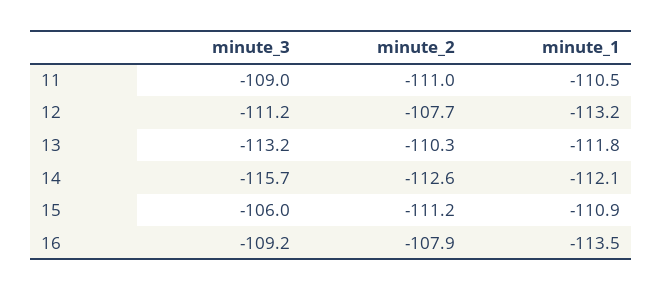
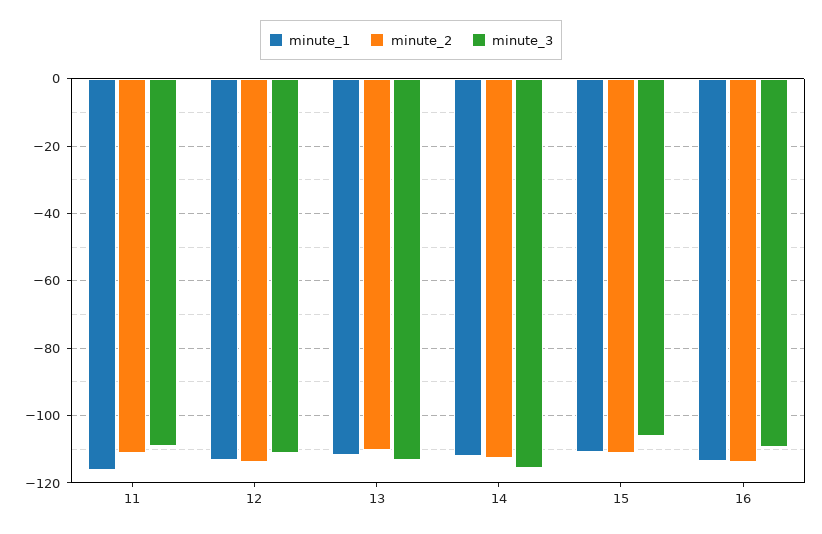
  {
    "minute_3": {
      "11": -109,
      "12": -111.2,
      "13": -113.2,
      "14": -115.7,
      "15": -106,
      "16": -109.2
    },
    "minute_2": {
      "11": -111,
-     "12": -107.7,
+     "12": -114,
      "13": -110.3,
      "14": -112.6,
      "15": -111.2,
-     "16": -107.9
+     "16": -114
    },
    "minute_1": {
-     "11": -110.5,
+     "11": -116,
      "12": -113.2,
      "13": -111.8,
      "14": -112.1,
      "15": -110.9,
      "16": -113.5
    }
  }

